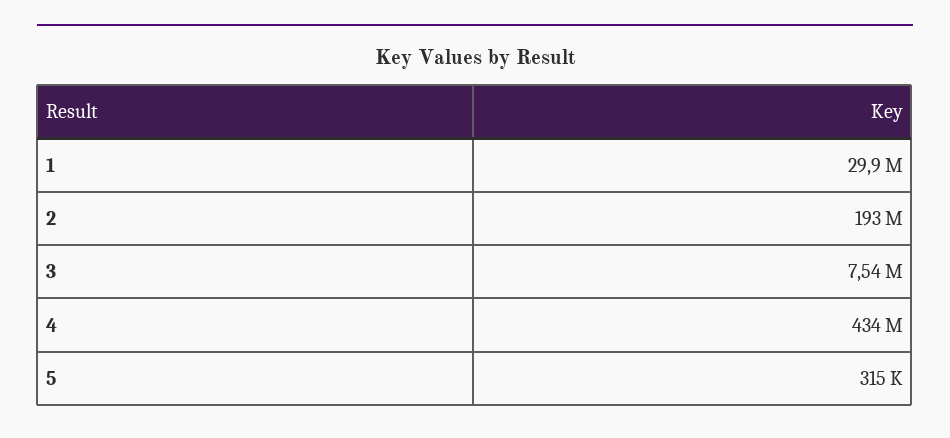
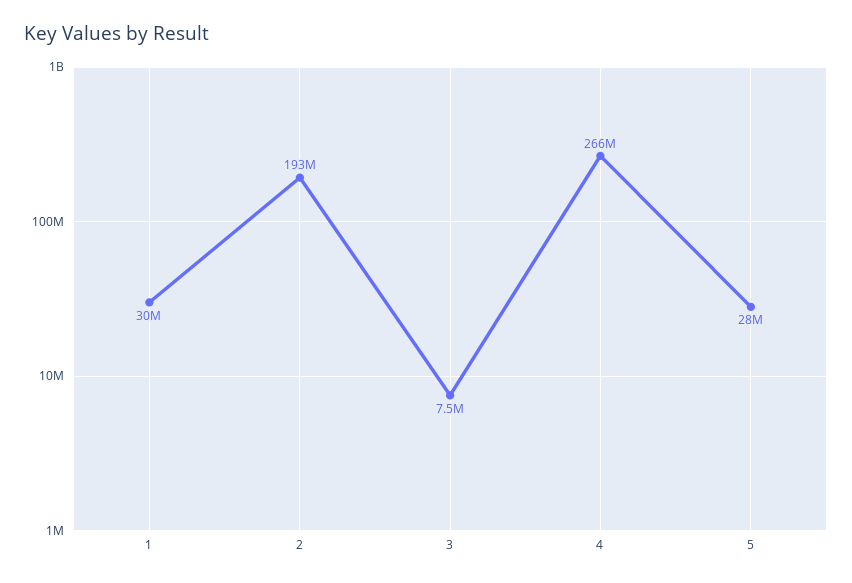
  {
    "1": 29900000,
    "2": 193000000,
    "3": 7540000,
-   "4": 434000000,
+   "4": 266000000,
-   "5": 315000
+   "5": 28000000
  }

